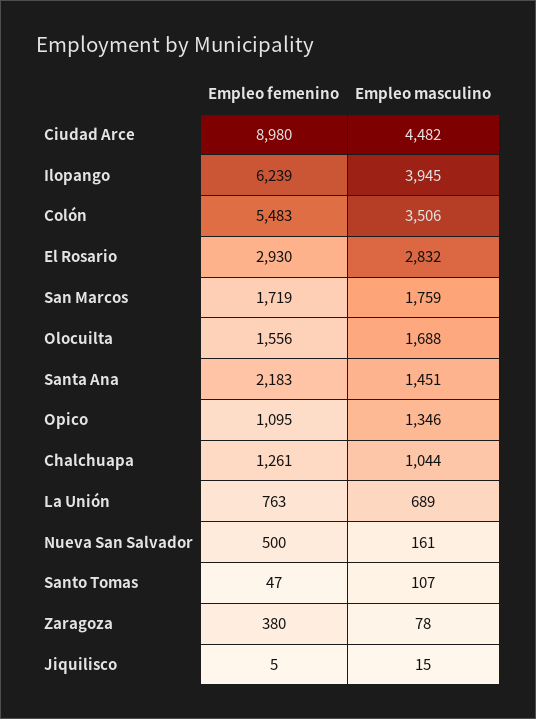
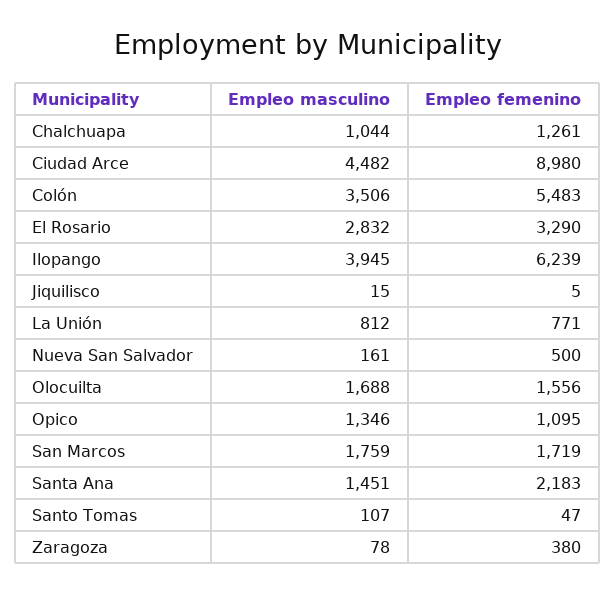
  {
    "Empleo femenino": {
      "Ciudad Arce": 8980,
      "Ilopango": 6239,
      "Colón": 5483,
-     "El Rosario": 2930,
+     "El Rosario": 3290,
      "San Marcos": 1719,
      "Olocuilta": 1556,
      "Santa Ana": 2183,
      "Opico": 1095,
      "Chalchuapa": 1261,
-     "La Unión": 763,
+     "La Unión": 771,
      "Nueva San Salvador": 500,
      "Santo Tomas": 47,
      "Zaragoza": 380,
      "Jiquilisco": 5
    },
    "Empleo masculino": {
      "Ciudad Arce": 4482,
      "Ilopango": 3945,
      "Colón": 3506,
      "El Rosario": 2832,
      "San Marcos": 1759,
      "Olocuilta": 1688,
      "Santa Ana": 1451,
      "Opico": 1346,
      "Chalchuapa": 1044,
-     "La Unión": 689,
+     "La Unión": 812,
      "Nueva San Salvador": 161,
      "Santo Tomas": 107,
      "Zaragoza": 78,
      "Jiquilisco": 15
    }
  }

